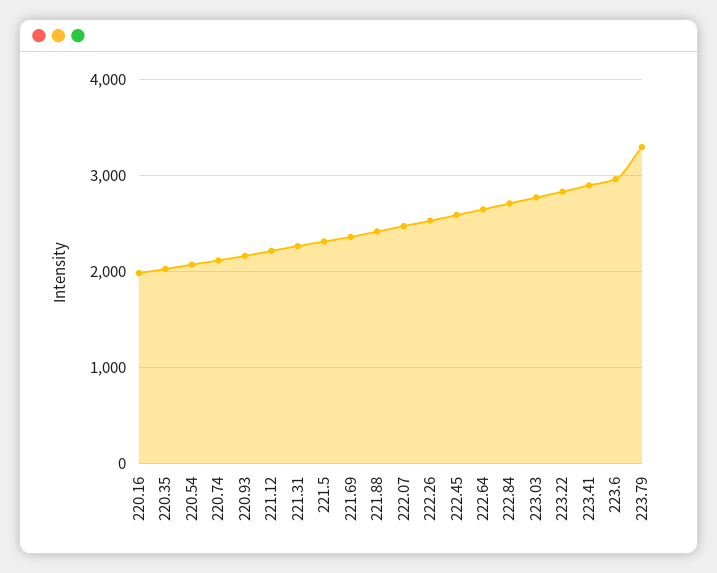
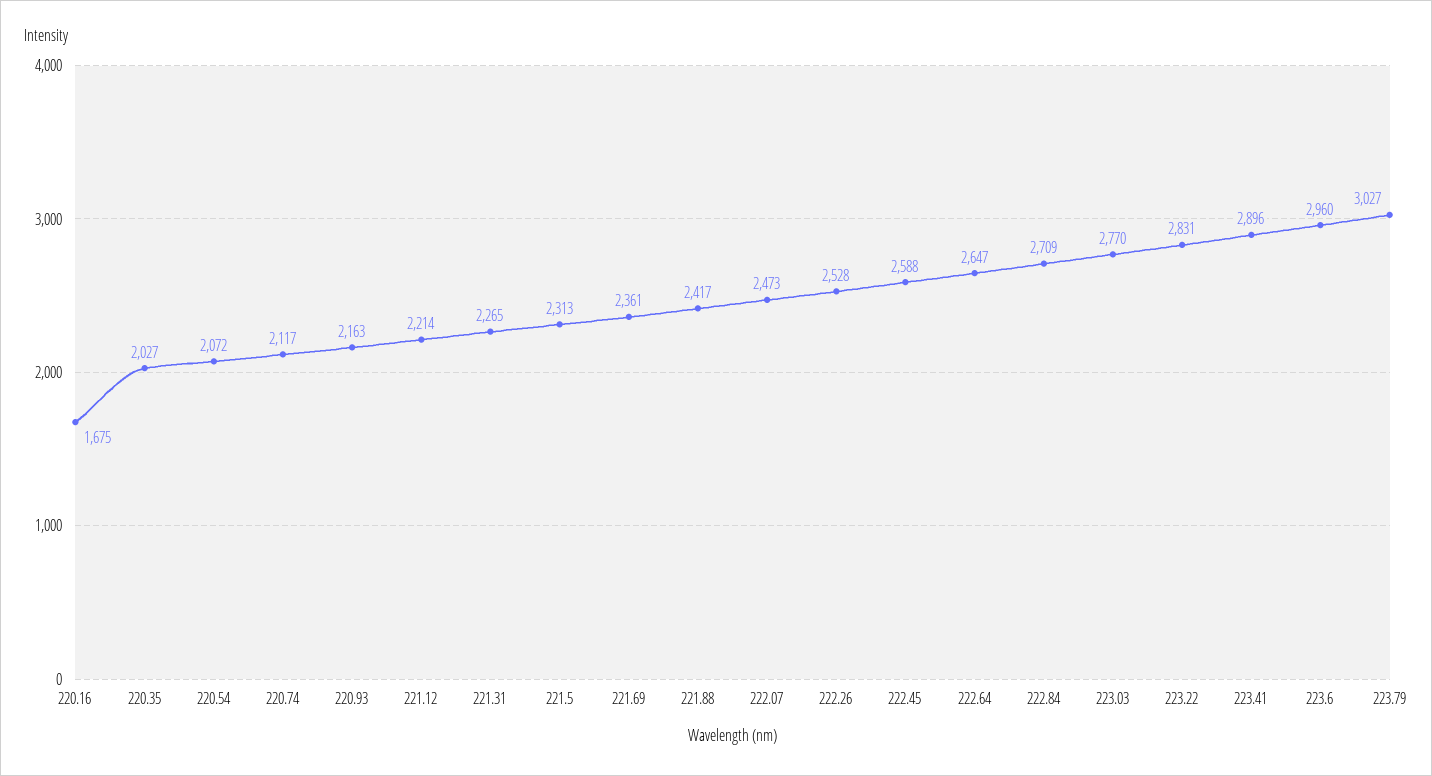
  {
-   "220.16": 2000,
+   "220.16": 1675,
    "220.35": 2027,
    "220.54": 2072,
    "220.74": 2117,
    "220.93": 2163,
    "221.12": 2214,
    "221.31": 2265,
    "221.5": 2313,
    "221.69": 2361,
    "221.88": 2417,
    "222.07": 2473,
    "222.26": 2528,
    "222.45": 2588,
    "222.64": 2647,
    "222.84": 2709,
    "223.03": 2770,
    "223.22": 2831,
    "223.41": 2896,
    "223.6": 2960,
-   "223.79": 3300
+   "223.79": 3027
  }

